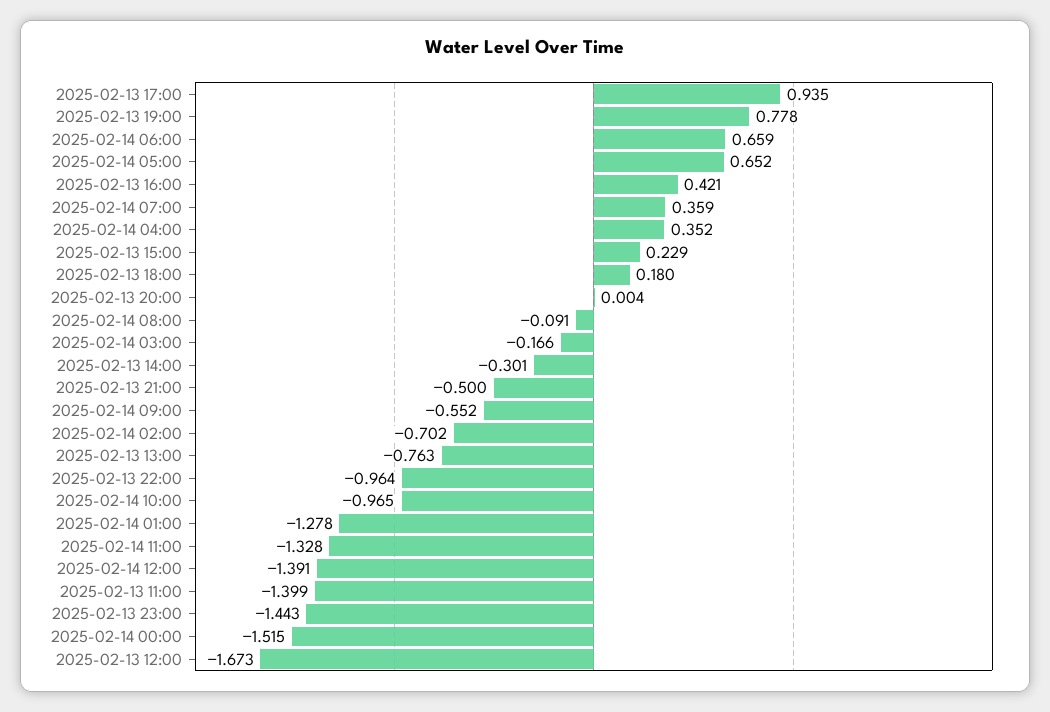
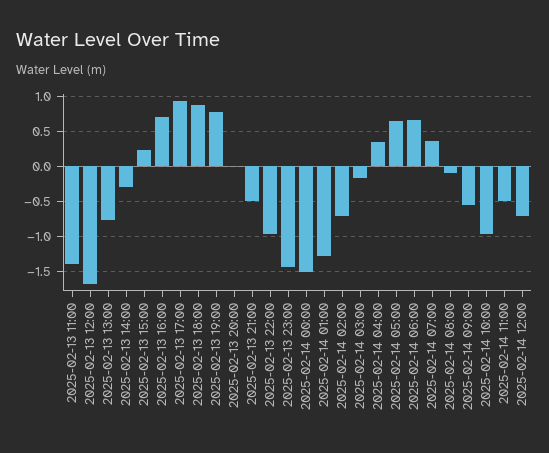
  {
    "2025-02-13 17:00": 0.935,
    "2025-02-13 19:00": 0.778,
    "2025-02-14 06:00": 0.659,
    "2025-02-14 05:00": 0.652,
-   "2025-02-13 16:00": 0.421,
+   "2025-02-13 16:00": 0.7,
    "2025-02-14 07:00": 0.359,
    "2025-02-14 04:00": 0.352,
    "2025-02-13 15:00": 0.229,
-   "2025-02-13 18:00": 0.18,
+   "2025-02-13 18:00": 0.9,
    "2025-02-13 20:00": 0.004,
    "2025-02-14 08:00": -0.091,
    "2025-02-14 03:00": -0.166,
    "2025-02-13 14:00": -0.301,
    "2025-02-13 21:00": -0.5,
    "2025-02-14 09:00": -0.552,
    "2025-02-14 02:00": -0.702,
    "2025-02-13 13:00": -0.763,
    "2025-02-13 22:00": -0.964,
    "2025-02-14 10:00": -0.965,
    "2025-02-14 01:00": -1.278,
-   "2025-02-14 11:00": -1.328,
+   "2025-02-14 11:00": -0.5,
-   "2025-02-14 12:00": -1.391,
+   "2025-02-14 12:00": -0.7,
    "2025-02-13 11:00": -1.399,
    "2025-02-13 23:00": -1.443,
    "2025-02-14 00:00": -1.515,
    "2025-02-13 12:00": -1.673
  }

